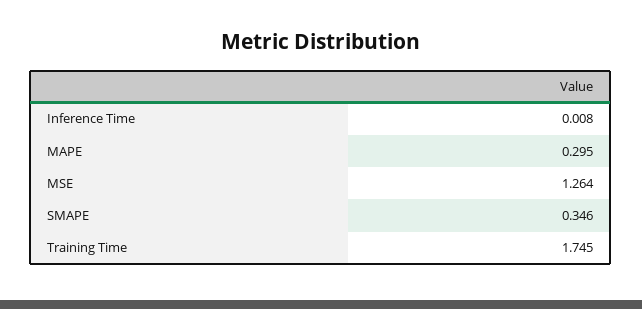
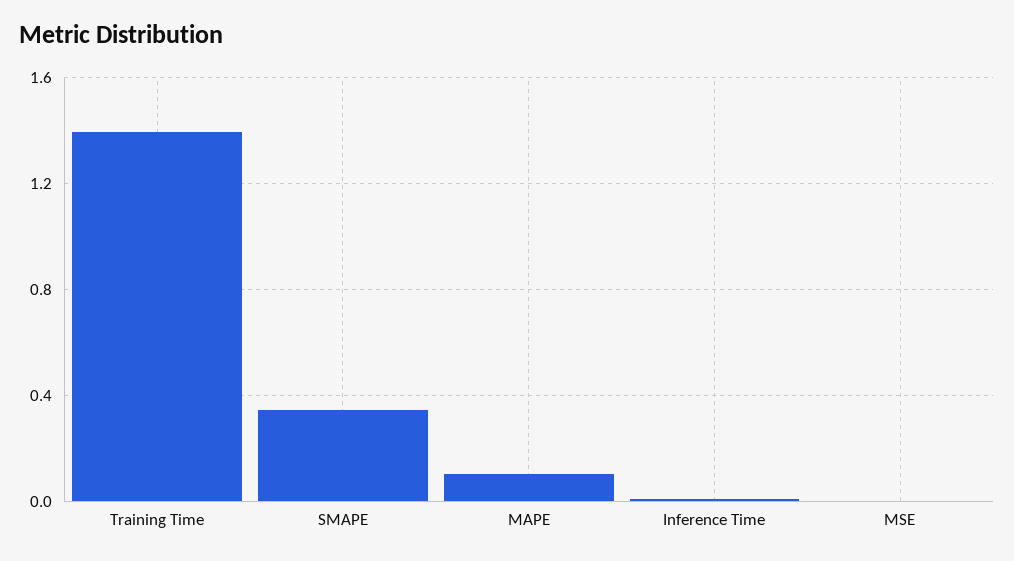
  {
    "Inference Time": 0.008,
-   "MAPE": 0.295,
+   "MAPE": 0.1,
-   "MSE": 1.264,
+   "MSE": 0,
    "SMAPE": 0.346,
-   "Training Time": 1.745
+   "Training Time": 1.4
  }

